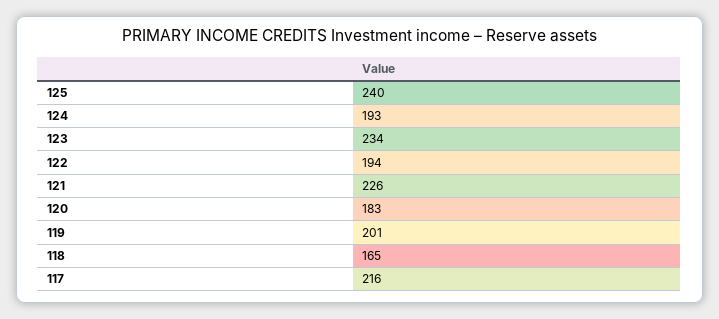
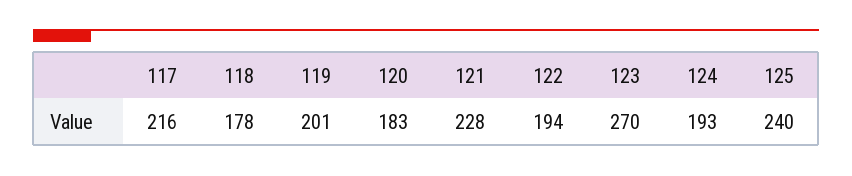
  {
    "125": 240,
    "124": 193,
-   "123": 234,
+   "123": 270,
    "122": 194,
-   "121": 226,
+   "121": 228,
    "120": 183,
    "119": 201,
-   "118": 165,
+   "118": 178,
    "117": 216
  }

